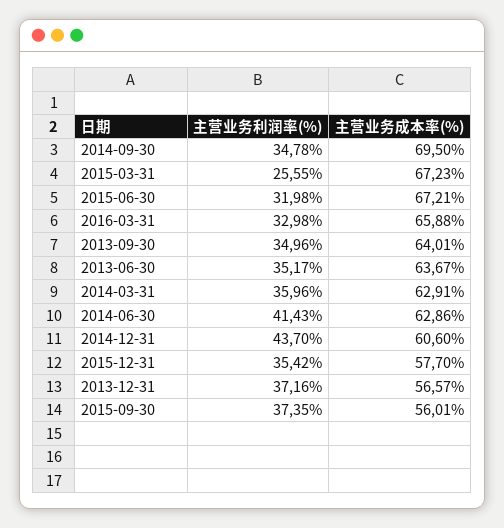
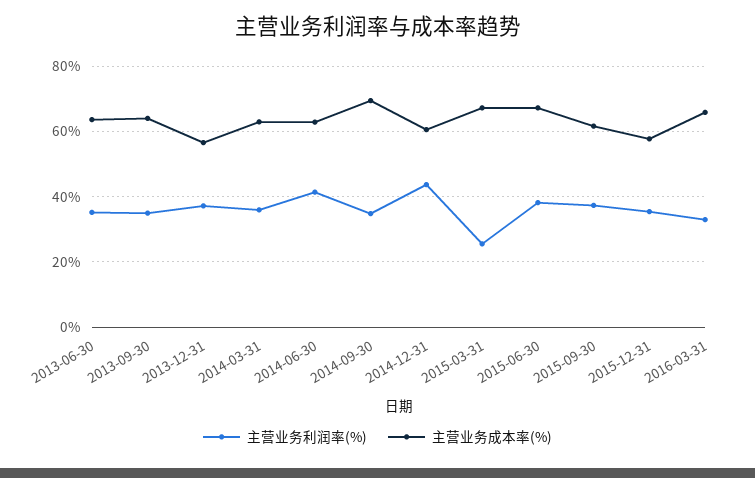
  {
    "主营业务利润率(%)": {
      "2014-09-30": 34.78,
      "2015-03-31": 25.55,
-     "2015-06-30": 31.98,
+     "2015-06-30": 38,
      "2016-03-31": 32.98,
      "2013-09-30": 34.96,
      "2013-06-30": 35.17,
      "2014-03-31": 35.96,
      "2014-06-30": 41.43,
      "2014-12-31": 43.7,
      "2015-12-31": 35.42,
      "2013-12-31": 37.16,
      "2015-09-30": 37.35
    },
    "主营业务成本率(%)": {
      "2014-09-30": 69.5,
      "2015-03-31": 67.23,
      "2015-06-30": 67.21,
      "2016-03-31": 65.88,
      "2013-09-30": 64.01,
      "2013-06-30": 63.67,
      "2014-03-31": 62.91,
      "2014-06-30": 62.86,
      "2014-12-31": 60.6,
      "2015-12-31": 57.7,
      "2013-12-31": 56.57,
-     "2015-09-30": 56.01
+     "2015-09-30": 62
    }
  }

